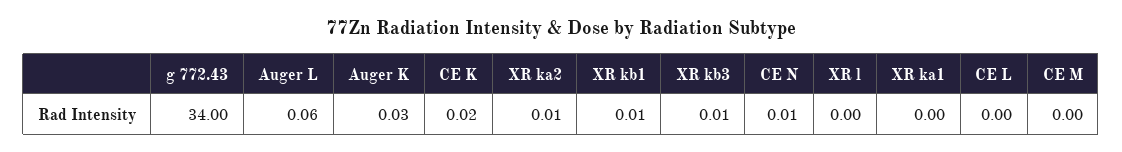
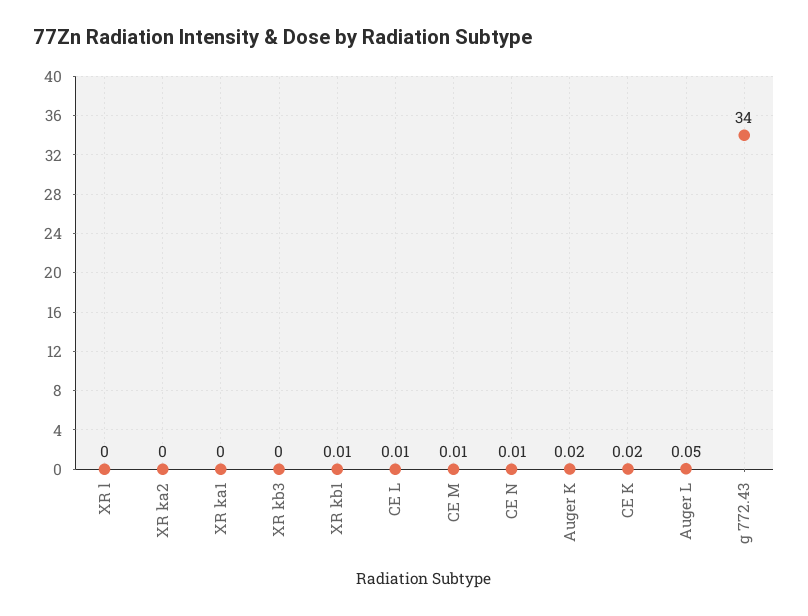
  {
    "g 772.43": 34,
-   "Auger L": 0.06,
+   "Auger L": 0.05,
-   "Auger K": 0.03,
+   "Auger K": 0.02,
    "CE K": 0.02,
-   "XR ka2": 0.01,
+   "XR ka2": 0,
    "XR kb1": 0.01,
-   "XR kb3": 0.01,
+   "XR kb3": 0,
    "CE N": 0.01,
    "XR l": 0,
    "XR ka1": 0,
-   "CE L": 0,
+   "CE L": 0.01,
-   "CE M": 0
+   "CE M": 0.01
  }

